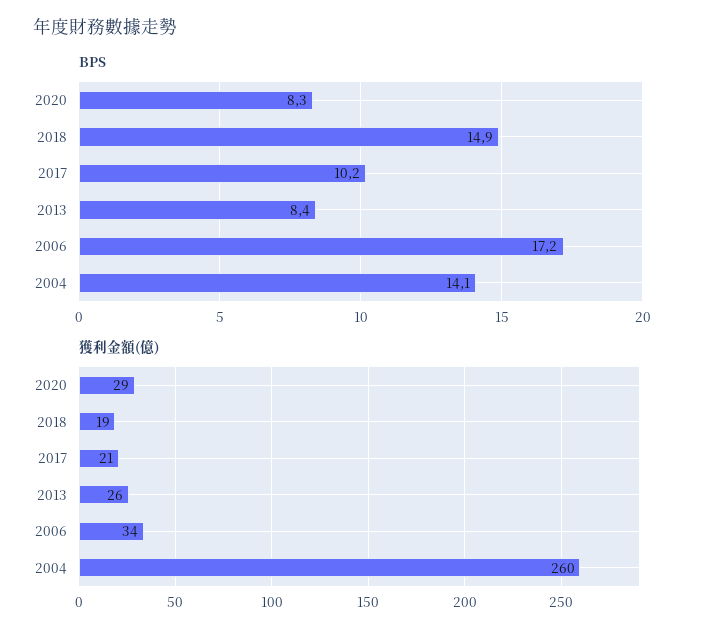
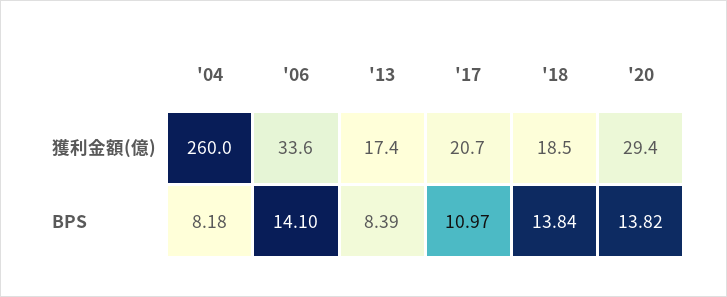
  {
    "BPS": {
-     "2020": 8.3,
+     "2020": 13.82,
-     "2018": 14.9,
+     "2018": 13.84,
-     "2017": 10.2,
+     "2017": 10.97,
      "2013": 8.39,
-     "2006": 17.2,
+     "2006": 14.1,
-     "2004": 14.1
+     "2004": 8.18
    },
    "獲利金額(億)": {
      "2020": 29.4,
      "2018": 18.5,
      "2017": 20.7,
-     "2013": 26,
+     "2013": 17.4,
      "2006": 33.6,
      "2004": 260
    }
  }

